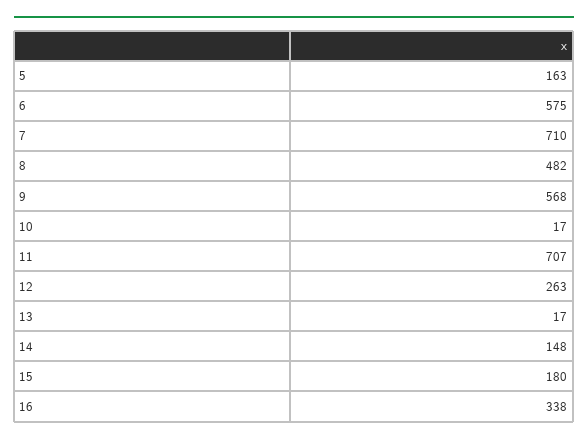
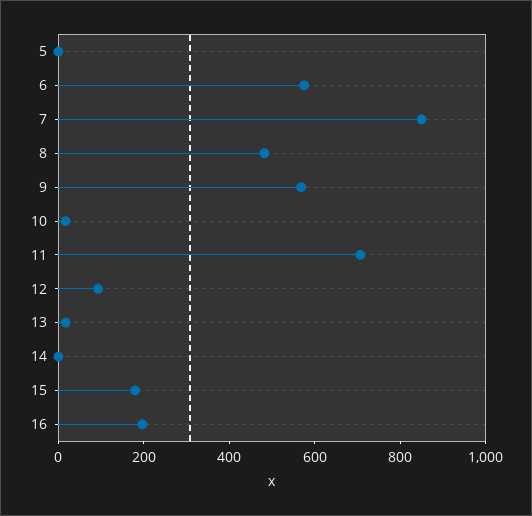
  {
-   "5": 163,
+   "5": 0,
    "6": 575,
-   "7": 710,
+   "7": 850,
    "8": 482,
    "9": 568,
    "10": 17,
    "11": 707,
-   "12": 263,
+   "12": 100,
    "13": 17,
-   "14": 148,
+   "14": 0,
    "15": 180,
-   "16": 338
+   "16": 200
  }

